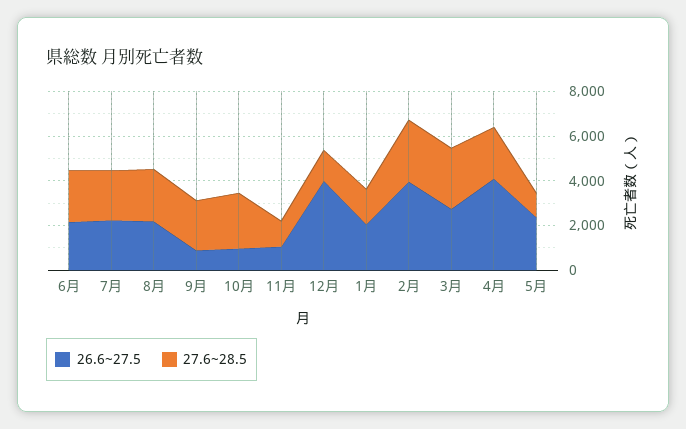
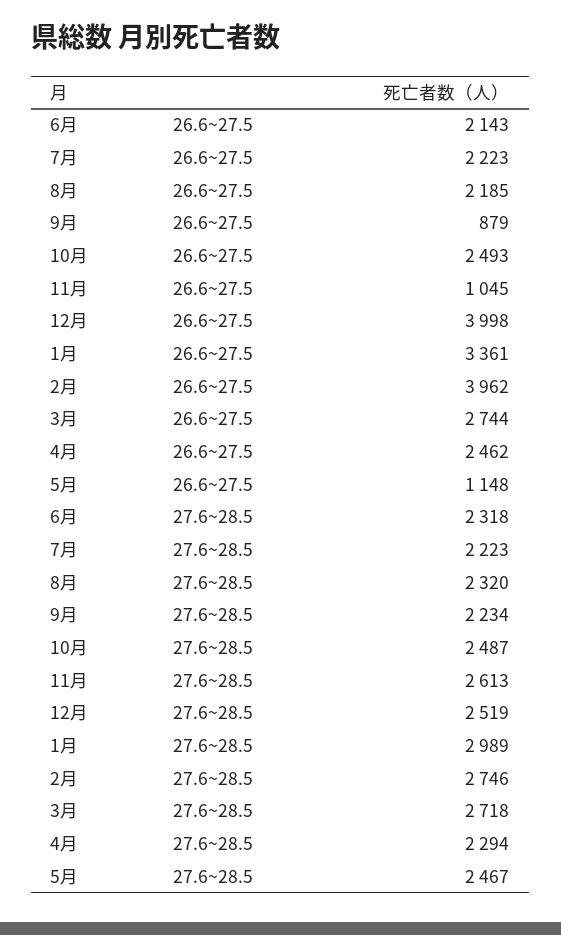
  {
    "26.6~27.5": {
      "6月": 2143,
      "7月": 2223,
      "8月": 2185,
      "9月": 879,
-     "10月": 1000,
+     "10月": 2493,
      "11月": 1045,
      "12月": 3998,
-     "1月": 2000,
+     "1月": 3361,
      "2月": 3962,
      "3月": 2744,
-     "4月": 4000,
+     "4月": 2462,
-     "5月": 2500
+     "5月": 1148
    },
    "27.6~28.5": {
      "6月": 2318,
      "7月": 2223,
      "8月": 2320,
      "9月": 2234,
      "10月": 2487,
-     "11月": 1000,
+     "11月": 2613,
-     "12月": 1500,
+     "12月": 2519,
-     "1月": 1500,
+     "1月": 2989,
      "2月": 2746,
      "3月": 2718,
      "4月": 2294,
-     "5月": 1000
+     "5月": 2467
    }
  }

